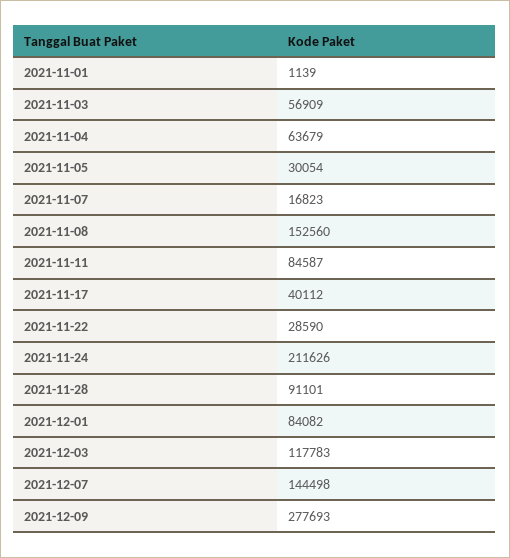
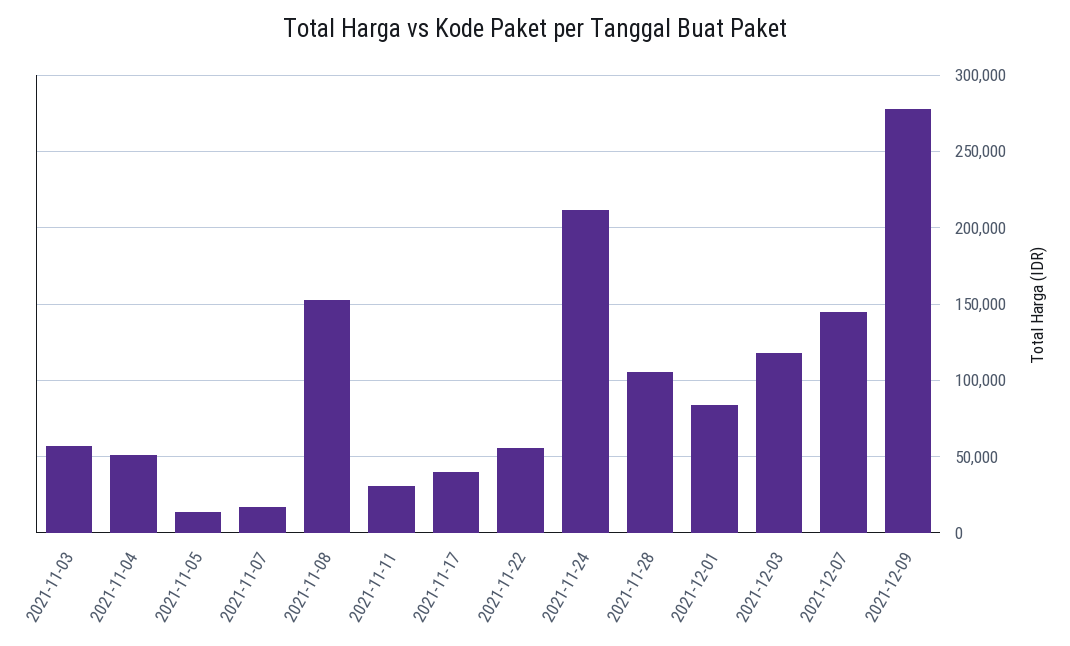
  {
-   "2021-11-01": 1139,
    "2021-11-03": 56909,
-   "2021-11-04": 63679,
+   "2021-11-04": 50000,
-   "2021-11-05": 30054,
+   "2021-11-05": 15000,
    "2021-11-07": 16823,
    "2021-11-08": 152560,
-   "2021-11-11": 84587,
+   "2021-11-11": 30000,
    "2021-11-17": 40112,
-   "2021-11-22": 28590,
+   "2021-11-22": 55000,
    "2021-11-24": 211626,
-   "2021-11-28": 91101,
+   "2021-11-28": 105000,
    "2021-12-01": 84082,
    "2021-12-03": 117783,
    "2021-12-07": 144498,
    "2021-12-09": 277693
  }

